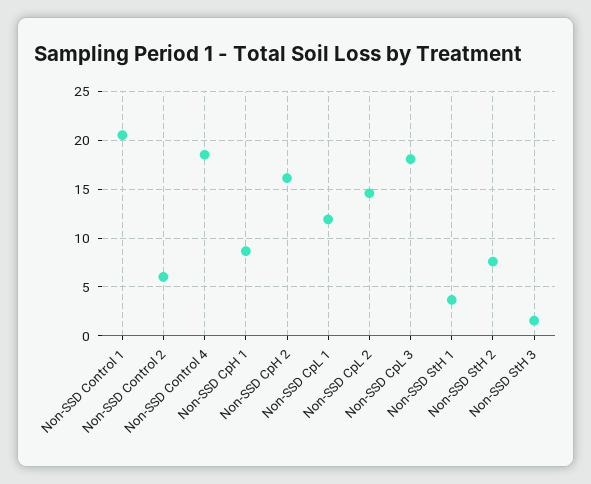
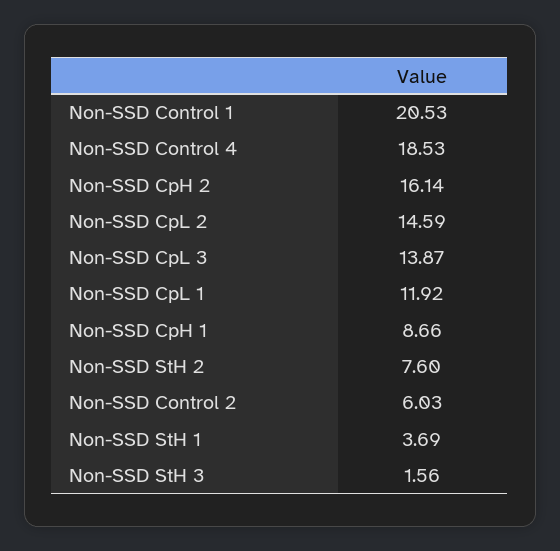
  {
    "Non-SSD Control 1": 20.53,
    "Non-SSD Control 2": 6.03,
    "Non-SSD Control 4": 18.53,
    "Non-SSD CpH 1": 8.66,
    "Non-SSD CpH 2": 16.14,
    "Non-SSD CpL 1": 11.92,
    "Non-SSD CpL 2": 14.59,
-   "Non-SSD CpL 3": 18,
+   "Non-SSD CpL 3": 13.87,
    "Non-SSD StH 1": 3.69,
    "Non-SSD StH 2": 7.6,
    "Non-SSD StH 3": 1.56
  }

